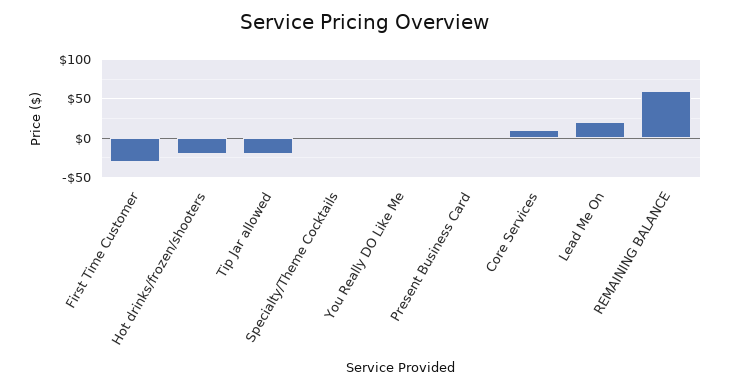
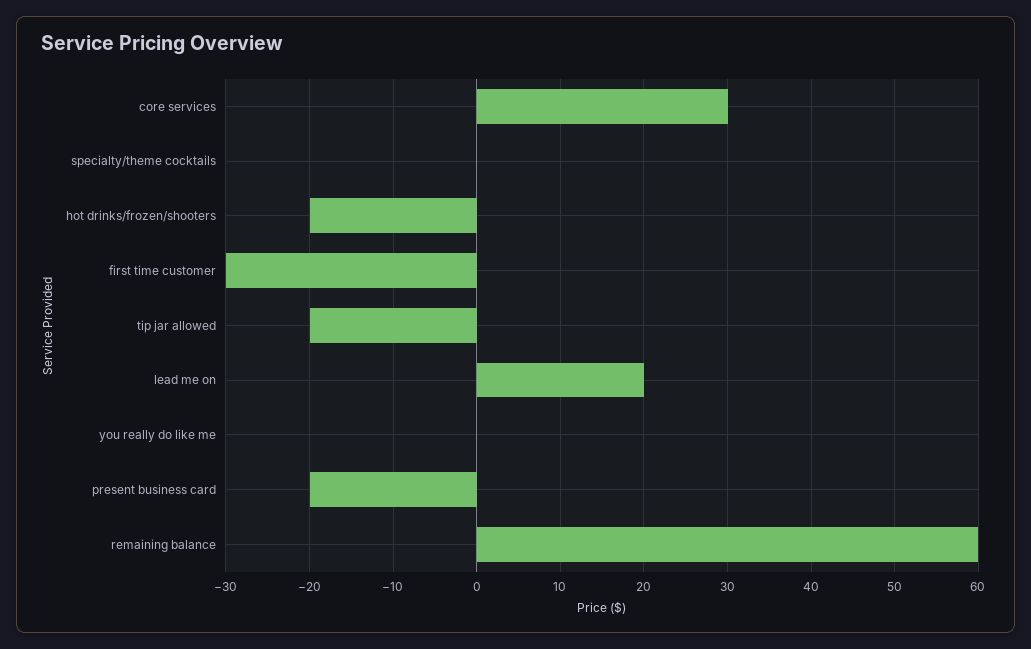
  {
    "First Time Customer": -30,
    "Hot drinks/frozen/shooters": -20,
    "Tip Jar allowed": -20,
    "Specialty/Theme Cocktails": 0,
    "You Really DO Like Me": 0,
-   "Present Business Card": 0,
+   "Present Business Card": -20,
-   "Core Services": 10,
+   "Core Services": 30,
    "Lead Me On": 20,
    "REMAINING BALANCE": 60
  }

